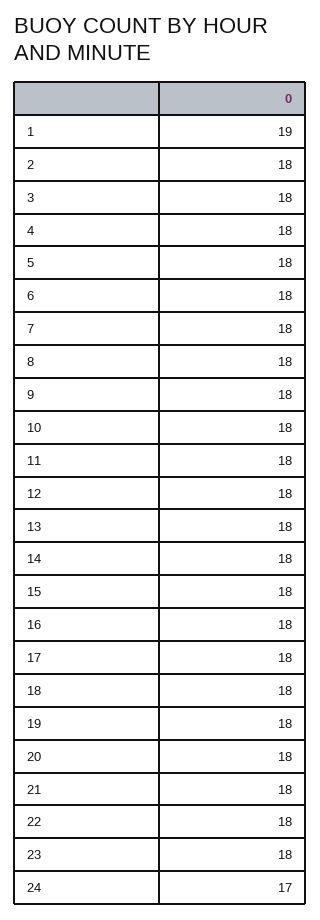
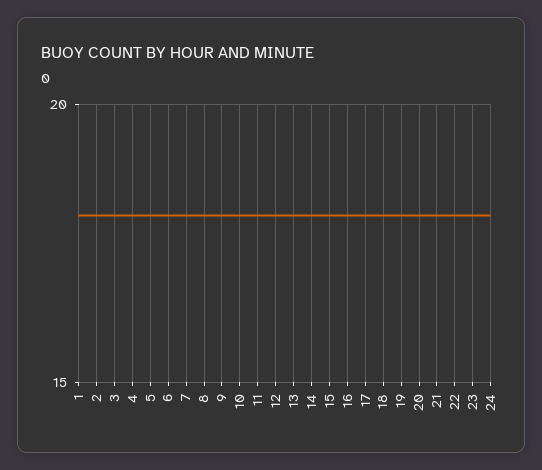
  {
-   "1": 19,
+   "1": 18,
    "2": 18,
    "3": 18,
    "4": 18,
    "5": 18,
    "6": 18,
    "7": 18,
    "8": 18,
    "9": 18,
    "10": 18,
    "11": 18,
    "12": 18,
    "13": 18,
    "14": 18,
    "15": 18,
    "16": 18,
    "17": 18,
    "18": 18,
    "19": 18,
    "20": 18,
    "21": 18,
    "22": 18,
    "23": 18,
-   "24": 17
+   "24": 18
  }

